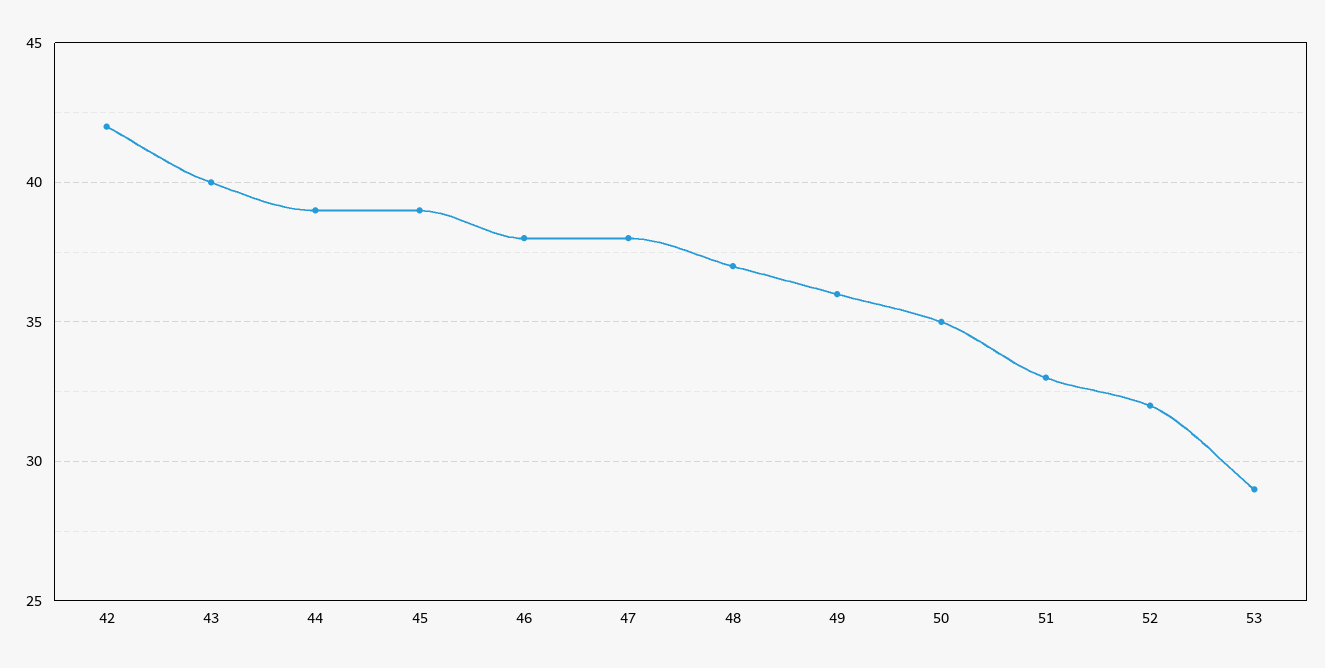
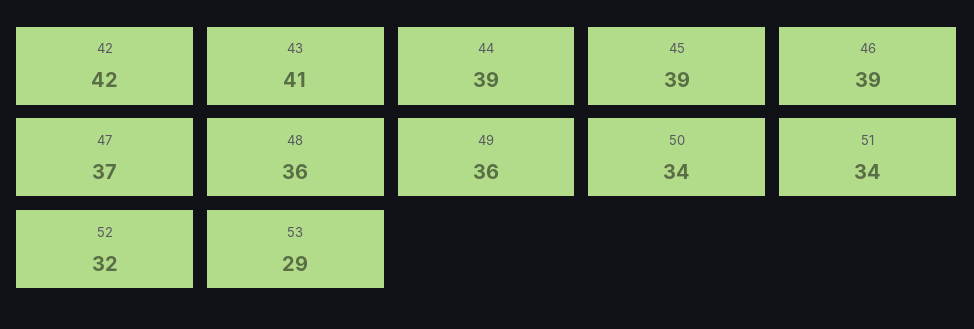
  {
    "42": 42,
-   "43": 40,
+   "43": 41,
    "44": 39,
    "45": 39,
-   "46": 38,
+   "46": 39,
-   "47": 38,
+   "47": 37,
-   "48": 37,
+   "48": 36,
    "49": 36,
-   "50": 35,
+   "50": 34,
-   "51": 33,
+   "51": 34,
    "52": 32,
    "53": 29
  }

